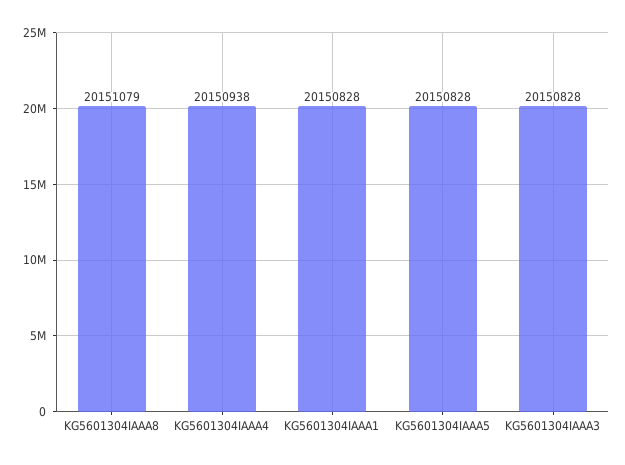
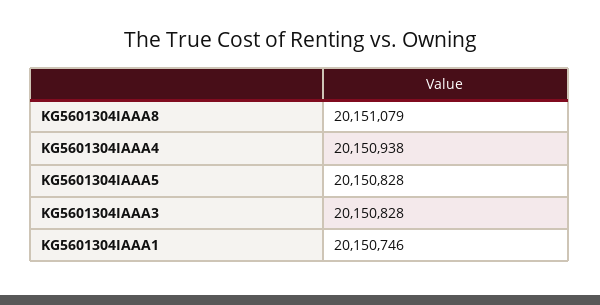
  {
    "KG5601304IAAA8": 20151079,
    "KG5601304IAAA4": 20150938,
-   "KG5601304IAAA1": 20150828,
+   "KG5601304IAAA1": 20150746,
    "KG5601304IAAA5": 20150828,
    "KG5601304IAAA3": 20150828
  }

